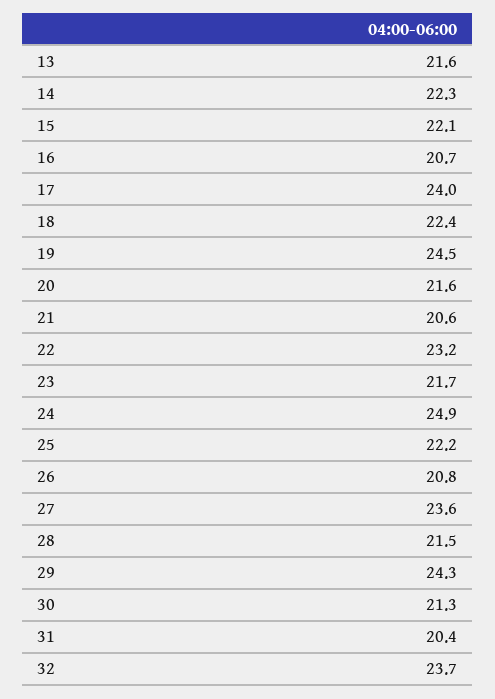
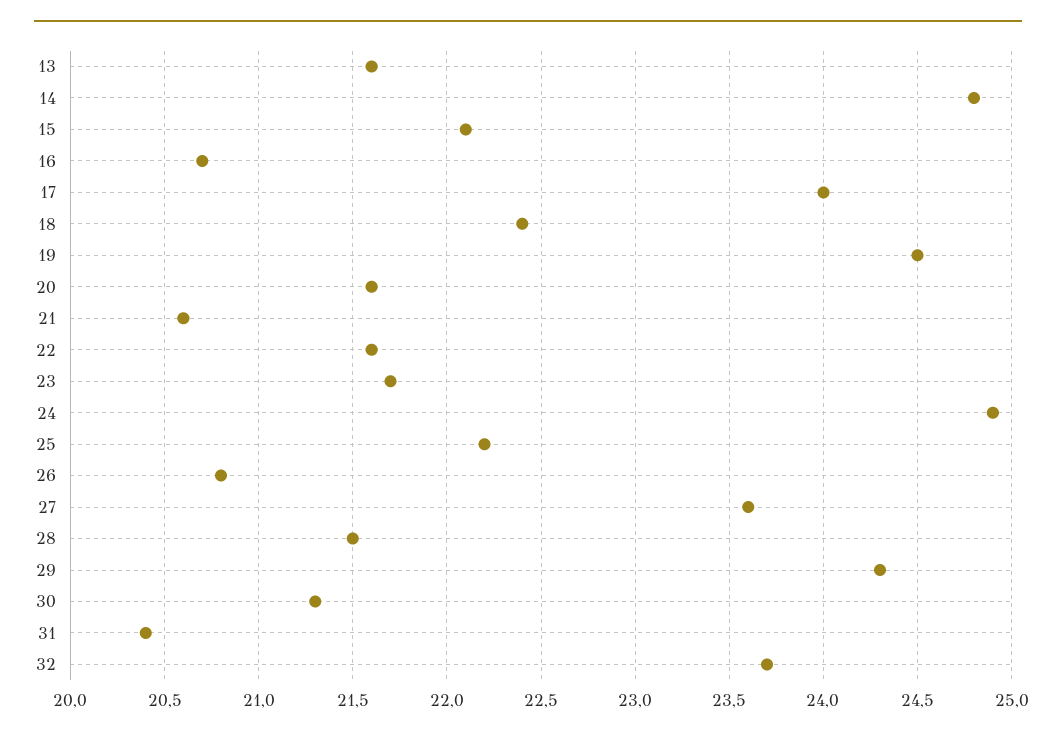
  {
    "13": 21.6,
-   "14": 22.3,
+   "14": 24.8,
    "15": 22.1,
    "16": 20.7,
    "17": 24,
    "18": 22.4,
    "19": 24.5,
    "20": 21.6,
    "21": 20.6,
-   "22": 23.2,
+   "22": 21.6,
    "23": 21.7,
    "24": 24.9,
    "25": 22.2,
    "26": 20.8,
    "27": 23.6,
    "28": 21.5,
    "29": 24.3,
    "30": 21.3,
    "31": 20.4,
    "32": 23.7
  }

